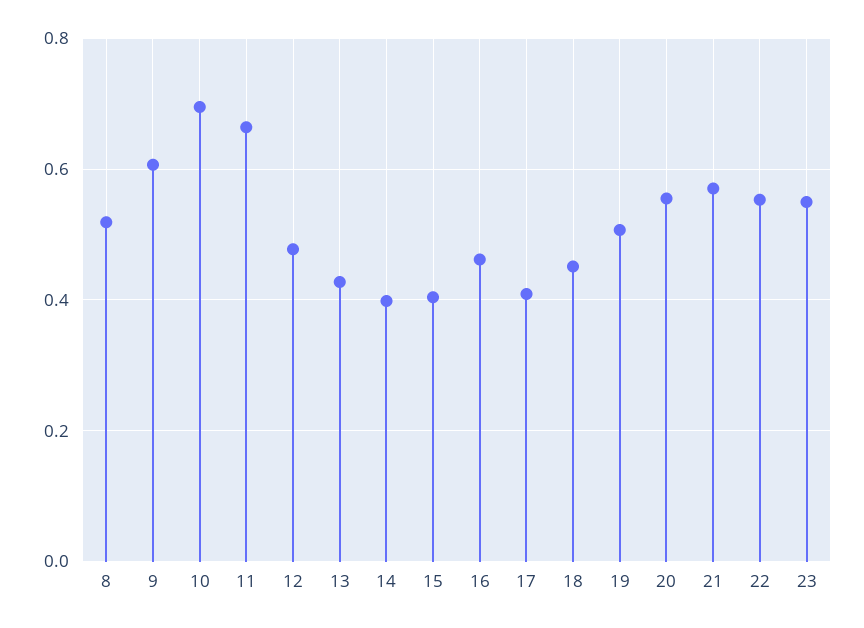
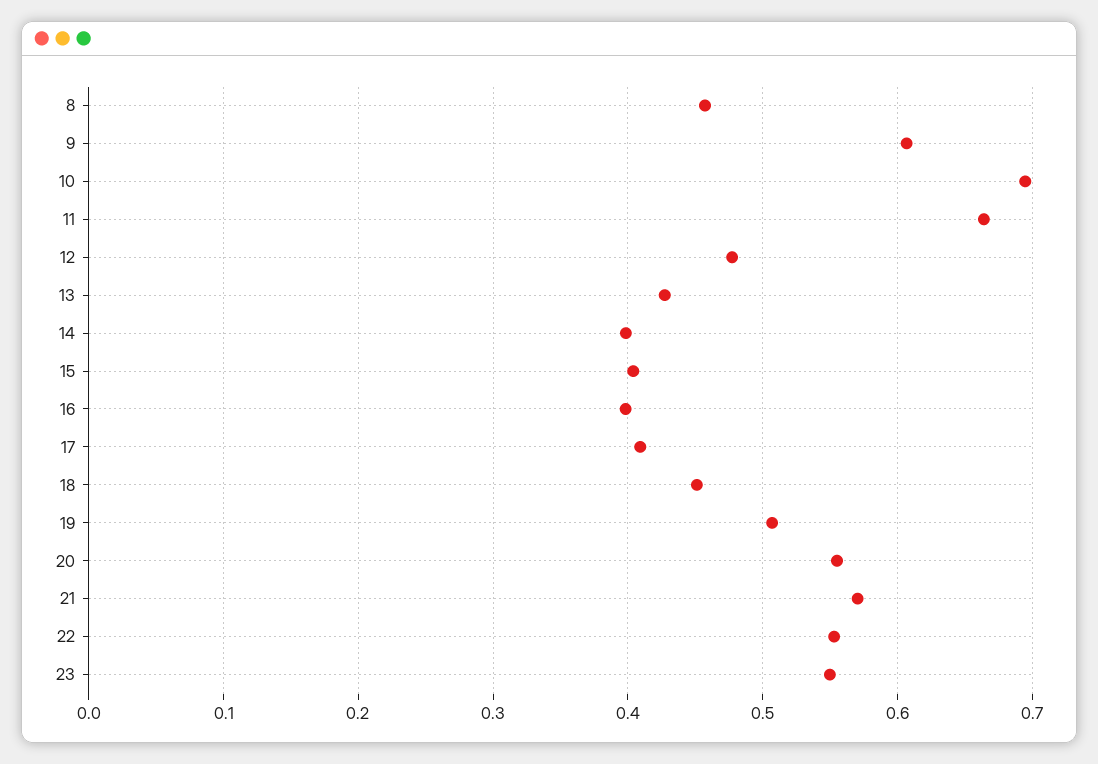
  {
-   "8": 0.52,
+   "8": 0.46,
    "9": 0.61,
    "10": 0.69,
    "11": 0.66,
    "12": 0.48,
    "13": 0.43,
    "14": 0.4,
    "15": 0.4,
-   "16": 0.46,
+   "16": 0.4,
    "17": 0.41,
    "18": 0.45,
    "19": 0.51,
    "20": 0.56,
    "21": 0.57,
    "22": 0.55,
    "23": 0.55
  }

